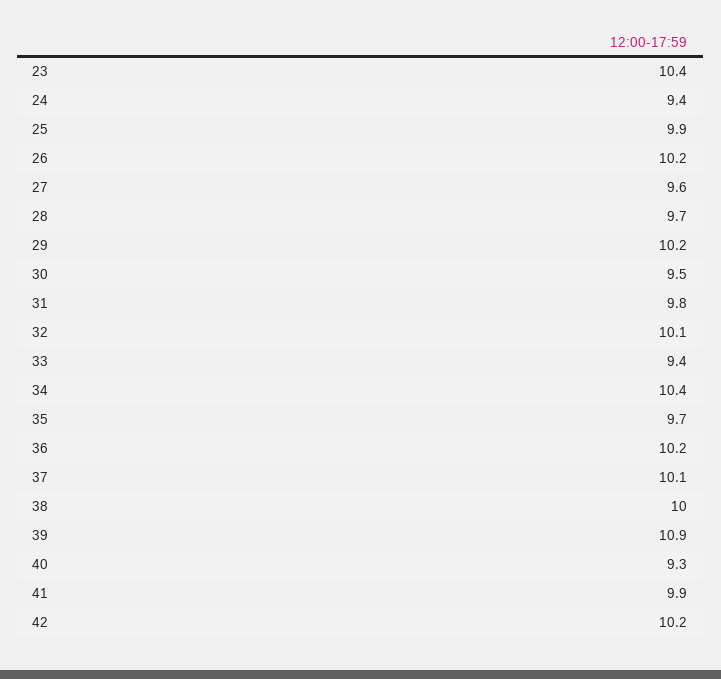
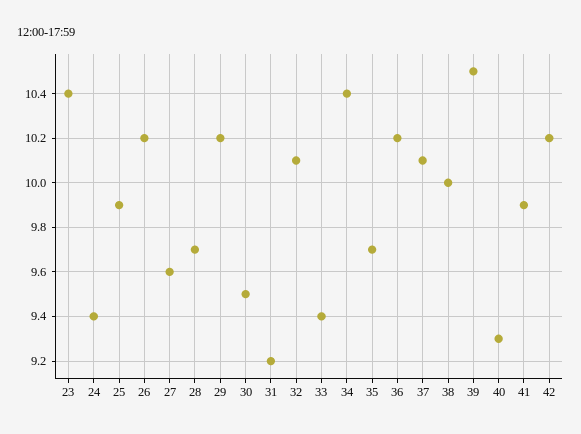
  {
    "23": 10.4,
    "24": 9.4,
    "25": 9.9,
    "26": 10.2,
    "27": 9.6,
    "28": 9.7,
    "29": 10.2,
    "30": 9.5,
-   "31": 9.8,
+   "31": 9.2,
    "32": 10.1,
    "33": 9.4,
    "34": 10.4,
    "35": 9.7,
    "36": 10.2,
    "37": 10.1,
    "38": 10,
-   "39": 10.9,
+   "39": 10.5,
    "40": 9.3,
    "41": 9.9,
    "42": 10.2
  }

